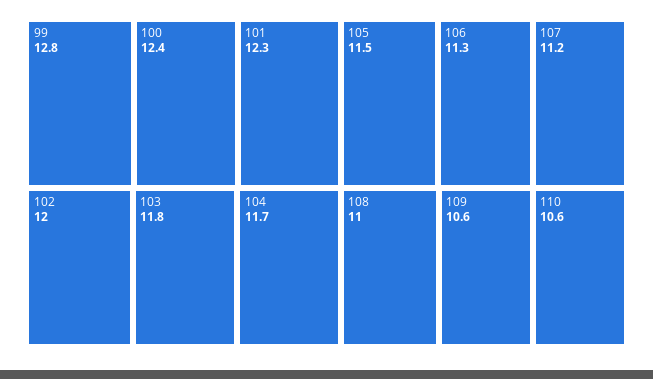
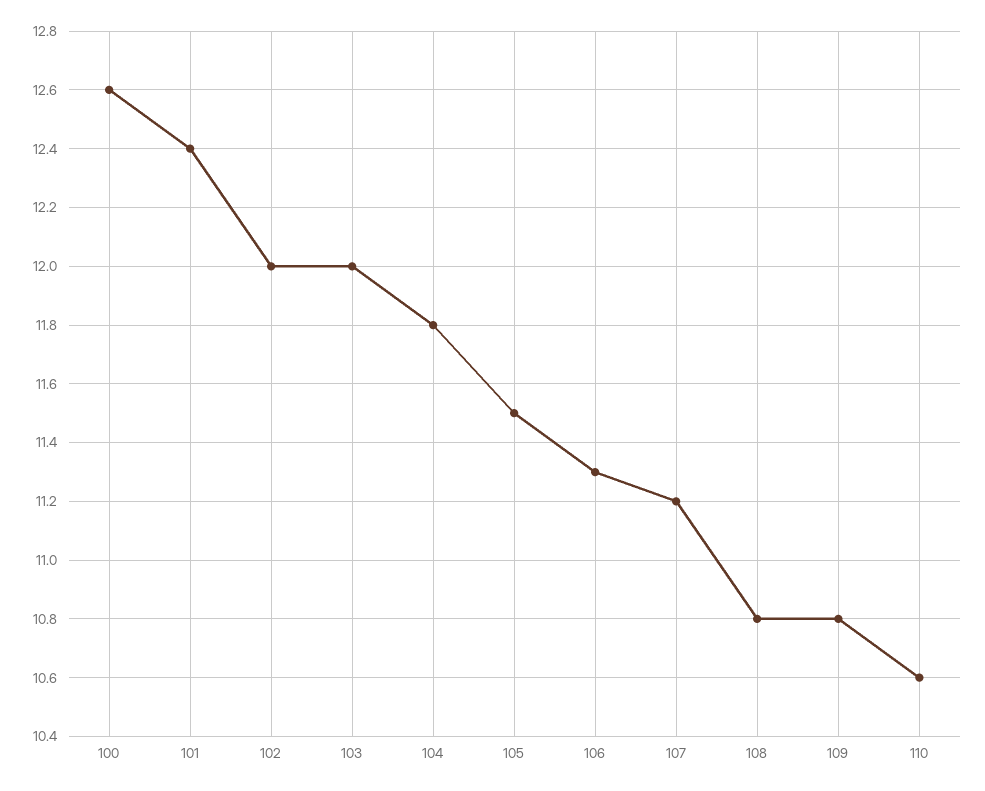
  {
-   "99": 12.8,
-   "100": 12.4,
+   "100": 12.6,
-   "101": 12.3,
+   "101": 12.4,
    "102": 12,
-   "103": 11.8,
+   "103": 12,
-   "104": 11.7,
+   "104": 11.8,
    "105": 11.5,
    "106": 11.3,
    "107": 11.2,
-   "108": 11,
+   "108": 10.8,
-   "109": 10.6,
+   "109": 10.8,
    "110": 10.6
  }

